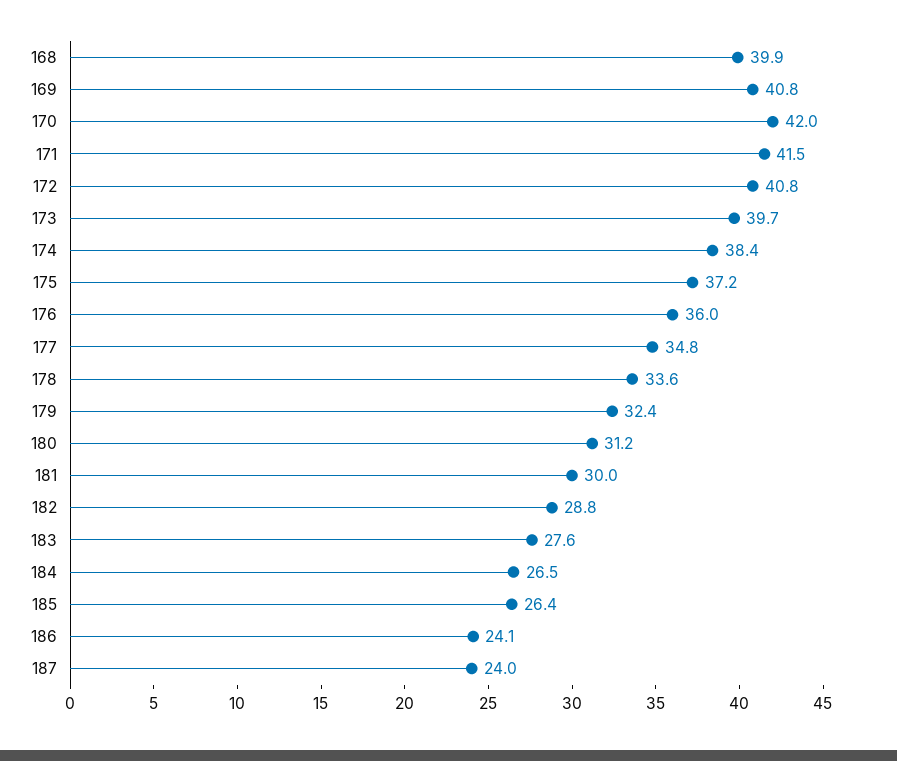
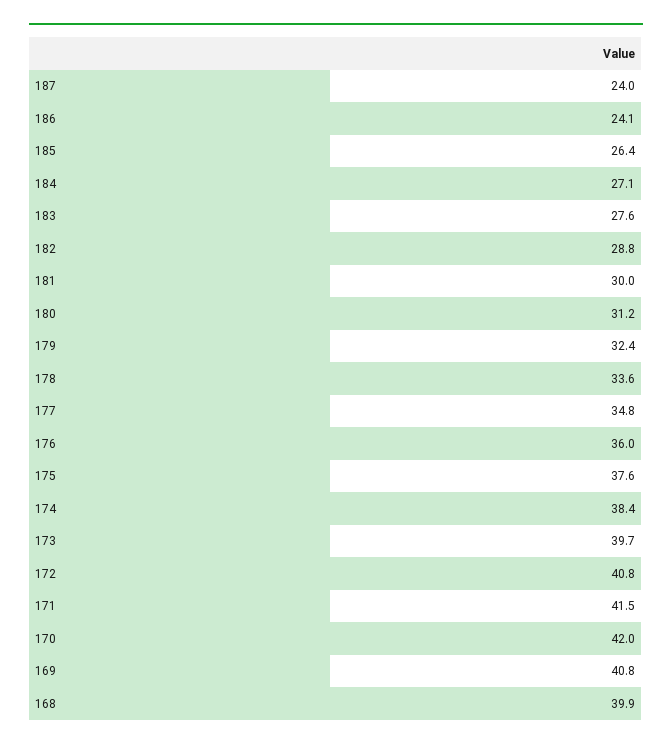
  {
    "168": 39.9,
    "169": 40.8,
    "170": 42,
    "171": 41.5,
    "172": 40.8,
    "173": 39.7,
    "174": 38.4,
-   "175": 37.2,
+   "175": 37.6,
    "176": 36,
    "177": 34.8,
    "178": 33.6,
    "179": 32.4,
    "180": 31.2,
    "181": 30,
    "182": 28.8,
    "183": 27.6,
-   "184": 26.5,
+   "184": 27.1,
    "185": 26.4,
    "186": 24.1,
    "187": 24
  }

